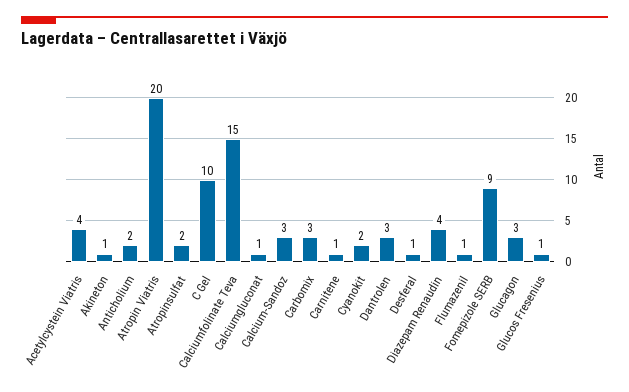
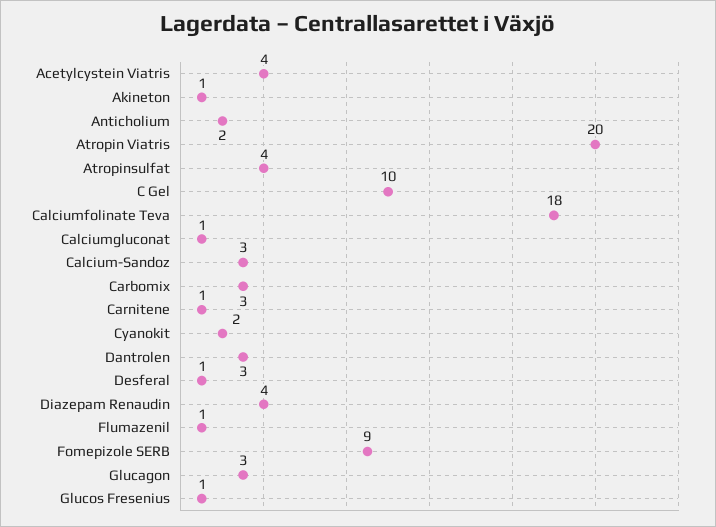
  {
    "Acetylcystein Viatris": 4,
    "Akineton": 1,
    "Anticholium": 2,
    "Atropin Viatris": 20,
-   "Atropinsulfat": 2,
+   "Atropinsulfat": 4,
    "C Gel": 10,
-   "Calciumfolinate Teva": 15,
+   "Calciumfolinate Teva": 18,
    "Calciumgluconat": 1,
    "Calcium-Sandoz": 3,
    "Carbomix": 3,
    "Carnitene": 1,
    "Cyanokit": 2,
    "Dantrolen": 3,
    "Desferal": 1,
    "Diazepam Renaudin": 4,
    "Flumazenil": 1,
    "Fomepizole SERB": 9,
    "Glucagon": 3,
    "Glucos Fresenius": 1
  }

